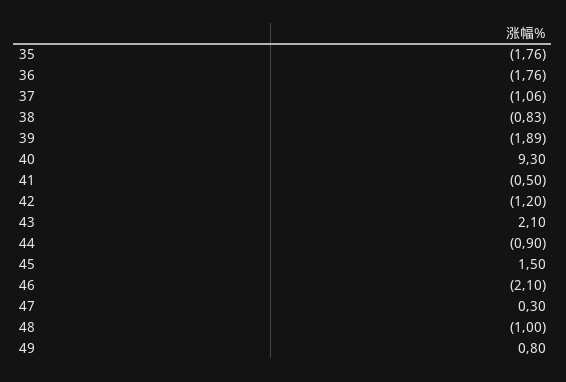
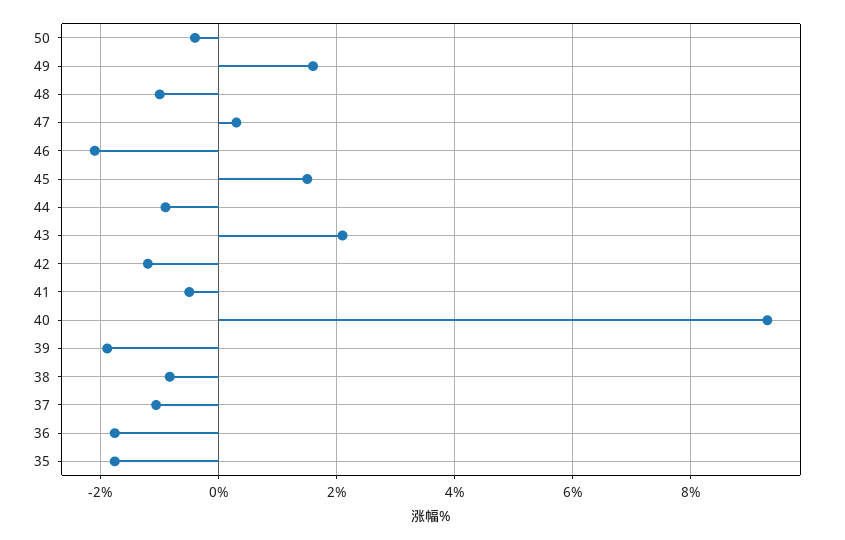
  {
    "35": -1.76,
    "36": -1.76,
    "37": -1.06,
    "38": -0.83,
    "39": -1.89,
    "40": 9.3,
    "41": -0.5,
    "42": -1.2,
    "43": 2.1,
    "44": -0.9,
    "45": 1.5,
    "46": -2.1,
    "47": 0.3,
    "48": -1,
-   "49": 0.8
+   "49": 1.6,
+   "50": -0.4
  }

